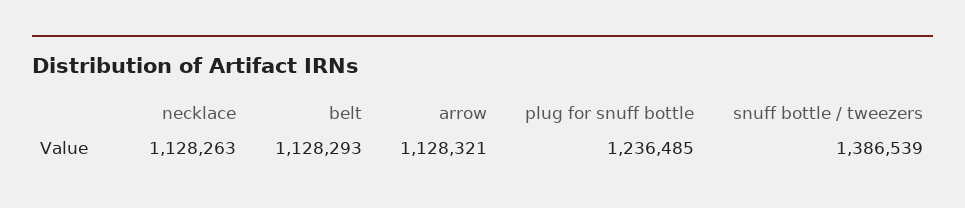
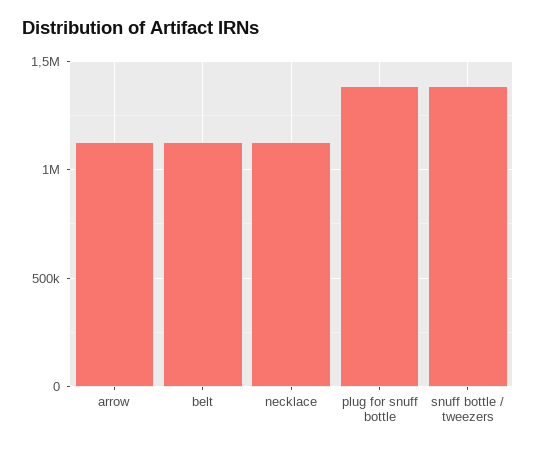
  {
    "necklace": 1128263,
    "belt": 1128293,
    "arrow": 1128321,
-   "plug for snuff bottle": 1236485,
+   "plug for snuff bottle": 1400000,
    "snuff bottle / tweezers": 1386539
  }

